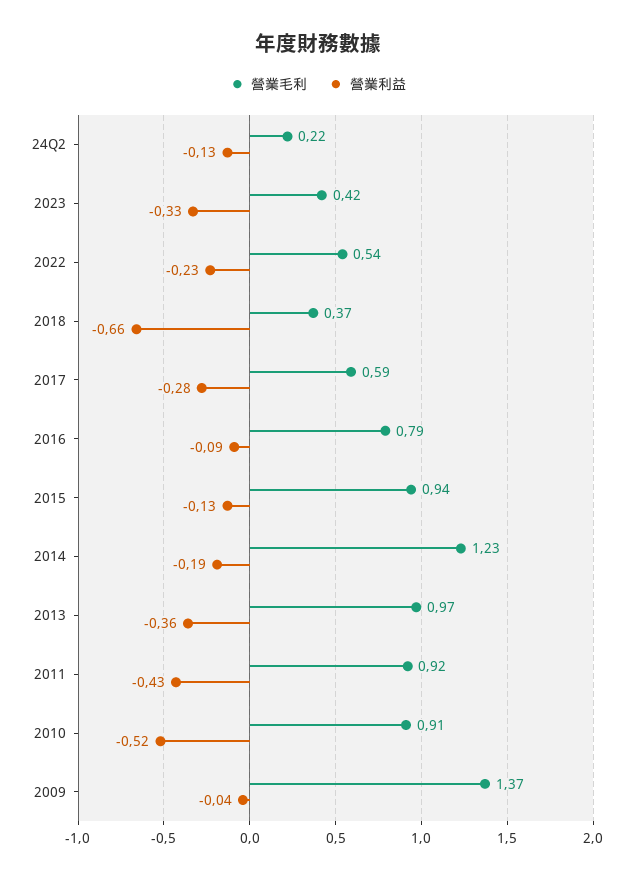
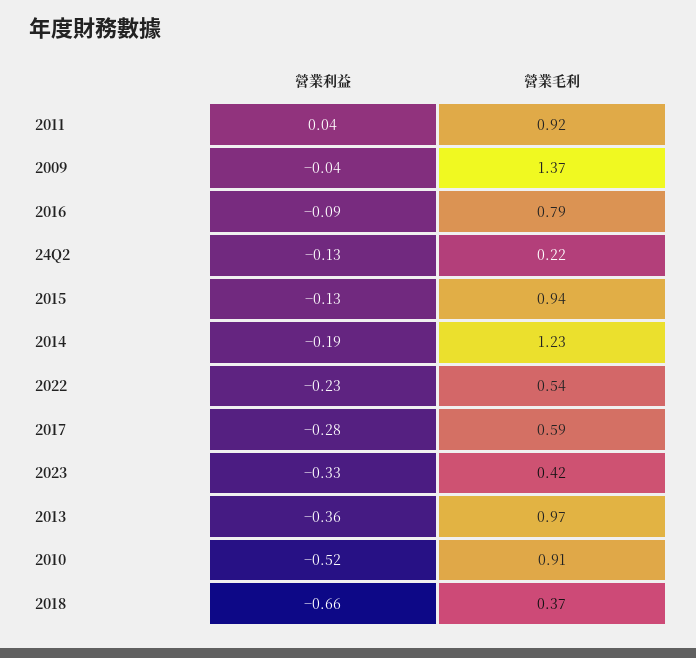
  {
    "營業毛利": {
      "24Q2": 0.22,
      "2023": 0.42,
      "2022": 0.54,
      "2018": 0.37,
      "2017": 0.59,
      "2016": 0.79,
      "2015": 0.94,
      "2014": 1.23,
      "2013": 0.97,
      "2011": 0.92,
      "2010": 0.91,
      "2009": 1.37
    },
    "營業利益": {
      "24Q2": -0.13,
      "2023": -0.33,
      "2022": -0.23,
      "2018": -0.66,
      "2017": -0.28,
      "2016": -0.09,
      "2015": -0.13,
      "2014": -0.19,
      "2013": -0.36,
-     "2011": -0.43,
+     "2011": 0.04,
      "2010": -0.52,
      "2009": -0.04
    }
  }

